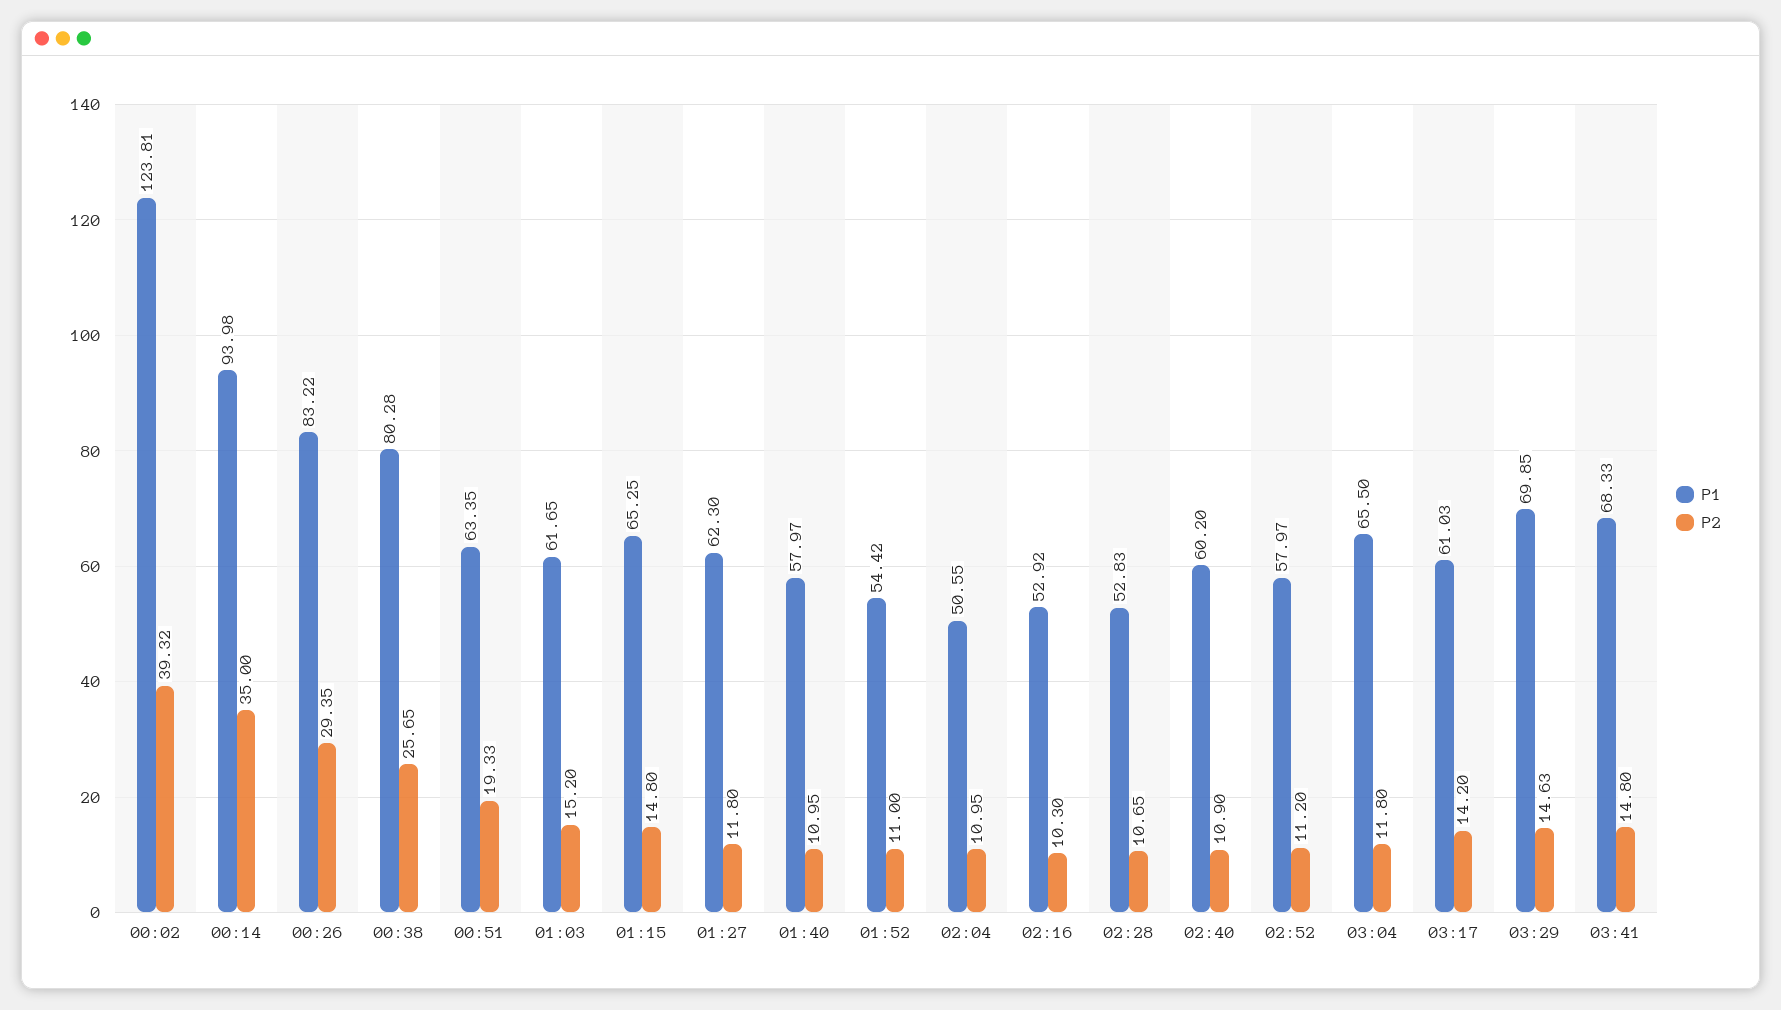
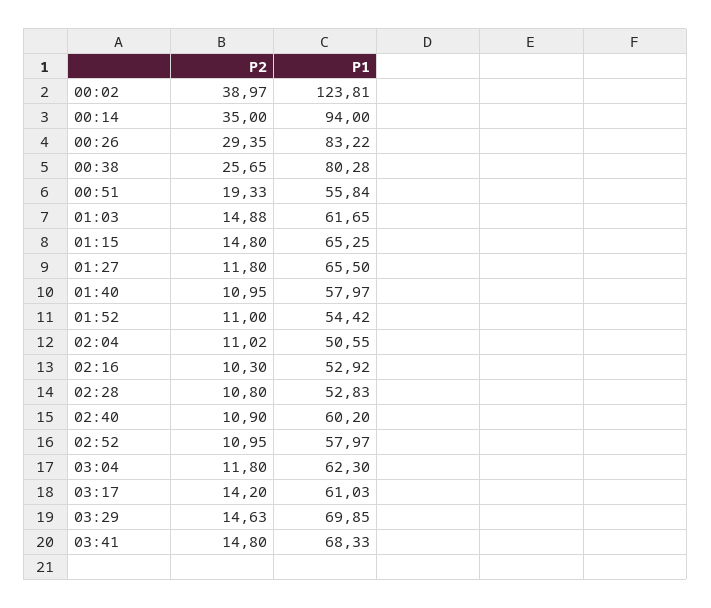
  {
    "P1": {
      "00:02": 123.81,
-     "00:14": 93.98,
+     "00:14": 94,
      "00:26": 83.22,
      "00:38": 80.28,
-     "00:51": 63.35,
+     "00:51": 55.84,
      "01:03": 61.65,
      "01:15": 65.25,
-     "01:27": 62.3,
+     "01:27": 65.5,
      "01:40": 57.97,
      "01:52": 54.42,
      "02:04": 50.55,
      "02:16": 52.92,
      "02:28": 52.83,
      "02:40": 60.2,
      "02:52": 57.97,
-     "03:04": 65.5,
+     "03:04": 62.3,
      "03:17": 61.03,
      "03:29": 69.85,
      "03:41": 68.33
    },
    "P2": {
-     "00:02": 39.32,
+     "00:02": 38.97,
      "00:14": 35,
      "00:26": 29.35,
      "00:38": 25.65,
      "00:51": 19.33,
-     "01:03": 15.2,
+     "01:03": 14.88,
      "01:15": 14.8,
      "01:27": 11.8,
      "01:40": 10.95,
      "01:52": 11,
-     "02:04": 10.95,
+     "02:04": 11.02,
      "02:16": 10.3,
-     "02:28": 10.65,
+     "02:28": 10.8,
      "02:40": 10.9,
-     "02:52": 11.2,
+     "02:52": 10.95,
      "03:04": 11.8,
      "03:17": 14.2,
      "03:29": 14.63,
      "03:41": 14.8
    }
  }

